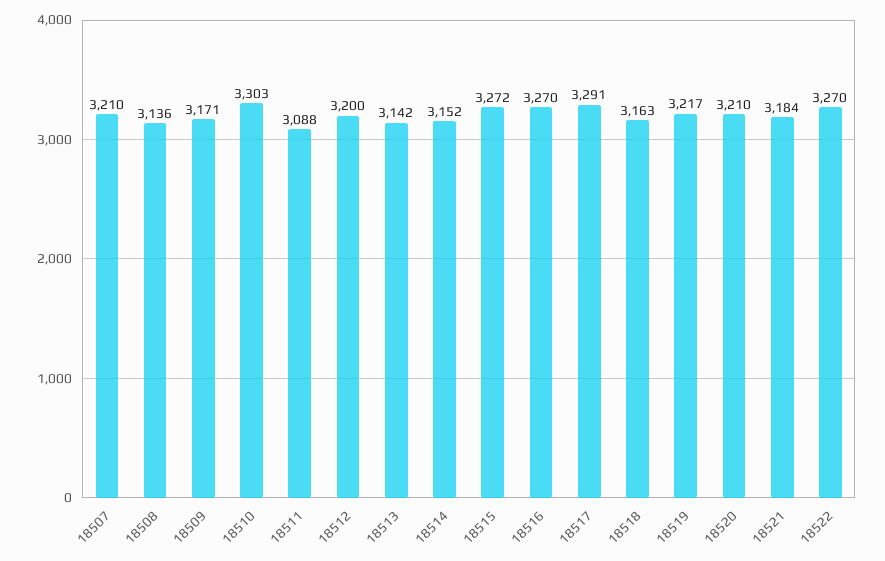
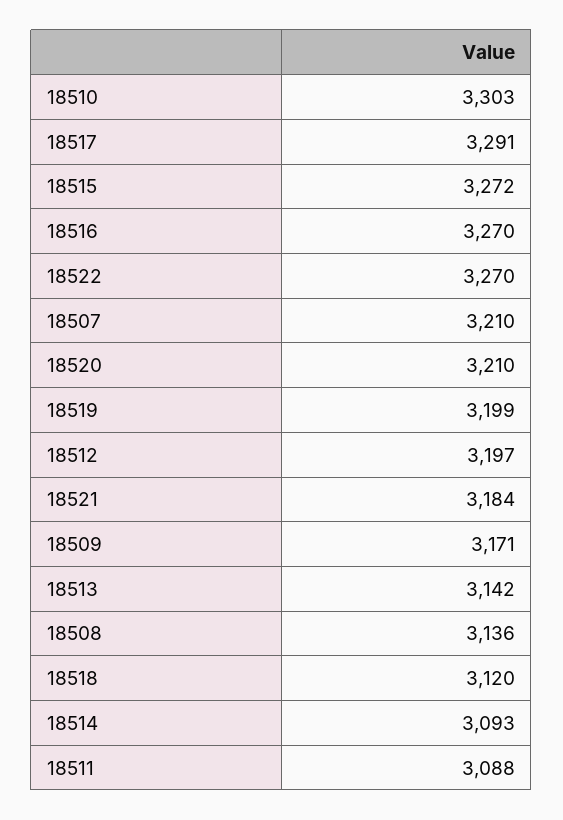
  {
    "18507": 3210,
    "18508": 3136,
    "18509": 3171,
    "18510": 3303,
    "18511": 3088,
-   "18512": 3200,
+   "18512": 3197,
    "18513": 3142,
-   "18514": 3152,
+   "18514": 3093,
    "18515": 3272,
    "18516": 3270,
    "18517": 3291,
-   "18518": 3163,
+   "18518": 3120,
-   "18519": 3217,
+   "18519": 3199,
    "18520": 3210,
    "18521": 3184,
    "18522": 3270
  }

